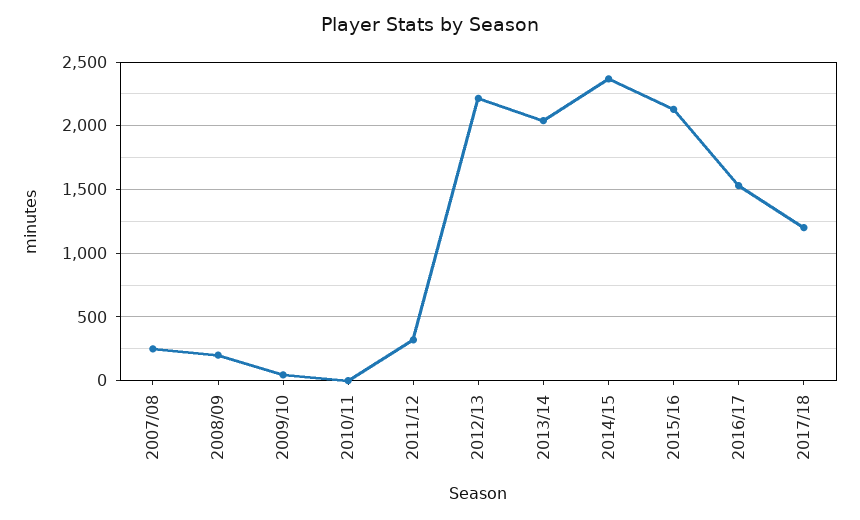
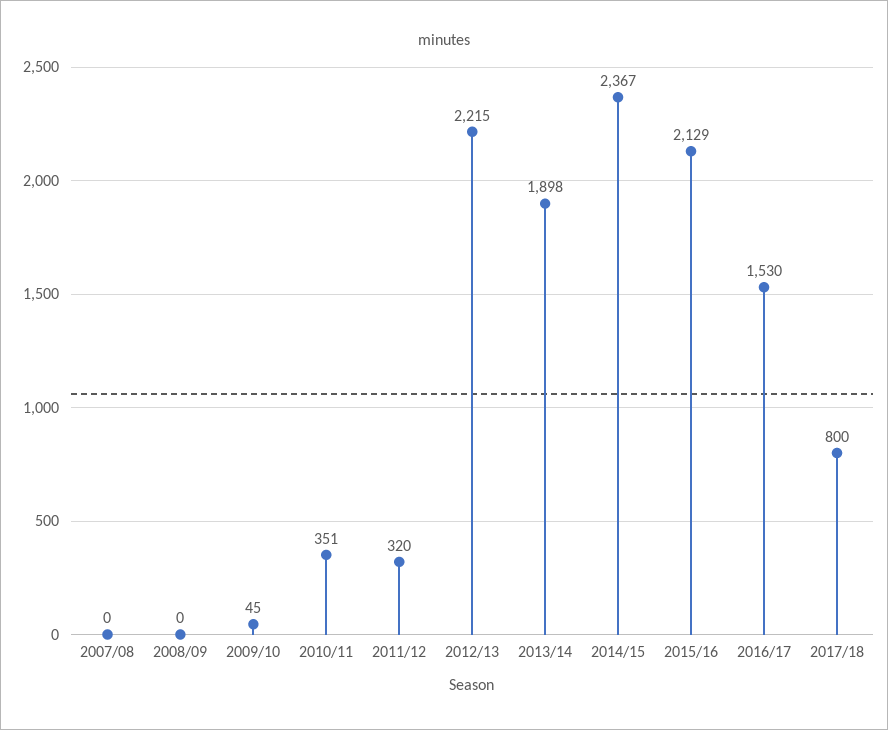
  {
-   "2007/08": 250,
+   "2007/08": 0,
-   "2008/09": 200,
+   "2008/09": 0,
    "2009/10": 45,
-   "2010/11": 0,
+   "2010/11": 351,
    "2011/12": 320,
    "2012/13": 2215,
-   "2013/14": 2050,
+   "2013/14": 1898,
    "2014/15": 2367,
    "2015/16": 2129,
    "2016/17": 1530,
-   "2017/18": 1200
+   "2017/18": 800
  }

